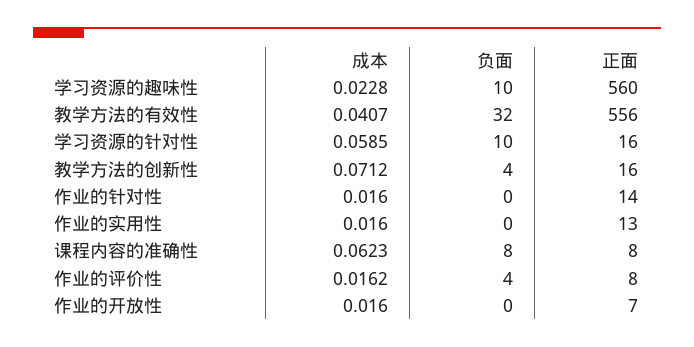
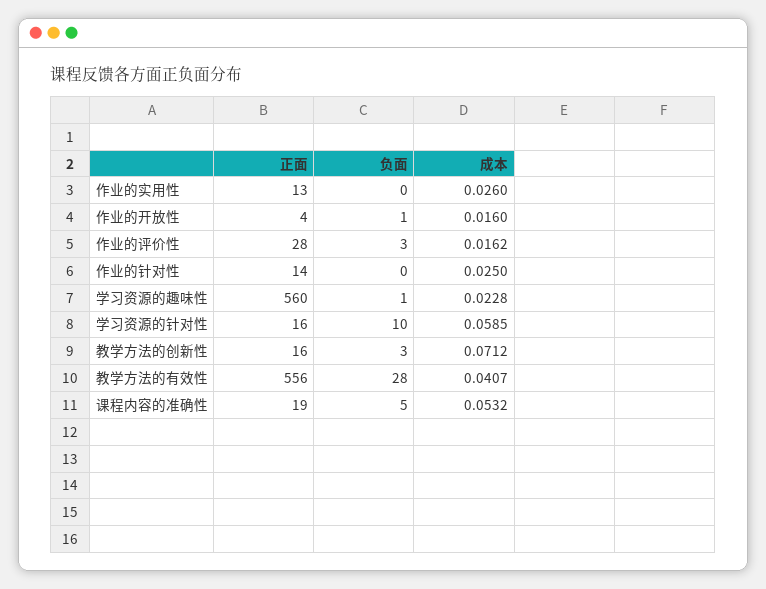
  {
    "成本": {
      "学习资源的趣味性": 0.0228,
      "教学方法的有效性": 0.0407,
      "学习资源的针对性": 0.0585,
      "教学方法的创新性": 0.0712,
-     "作业的针对性": 0.016,
+     "作业的针对性": 0.025,
-     "作业的实用性": 0.016,
+     "作业的实用性": 0.026,
-     "课程内容的准确性": 0.0623,
+     "课程内容的准确性": 0.0532,
      "作业的评价性": 0.0162,
      "作业的开放性": 0.016
    },
    "负面": {
-     "学习资源的趣味性": 10,
+     "学习资源的趣味性": 1,
-     "教学方法的有效性": 32,
+     "教学方法的有效性": 28,
      "学习资源的针对性": 10,
-     "教学方法的创新性": 4,
+     "教学方法的创新性": 3,
      "作业的针对性": 0,
      "作业的实用性": 0,
-     "课程内容的准确性": 8,
+     "课程内容的准确性": 5,
-     "作业的评价性": 4,
+     "作业的评价性": 3,
-     "作业的开放性": 0
+     "作业的开放性": 1
    },
    "正面": {
      "学习资源的趣味性": 560,
      "教学方法的有效性": 556,
      "学习资源的针对性": 16,
      "教学方法的创新性": 16,
      "作业的针对性": 14,
      "作业的实用性": 13,
-     "课程内容的准确性": 8,
+     "课程内容的准确性": 19,
-     "作业的评价性": 8,
+     "作业的评价性": 28,
-     "作业的开放性": 7
+     "作业的开放性": 4
    }
  }

